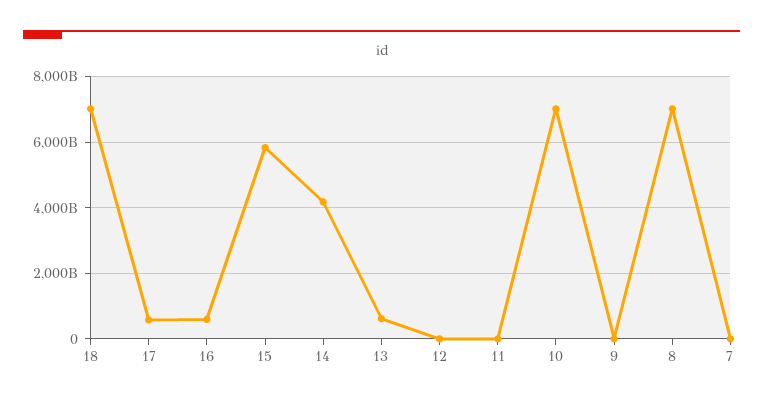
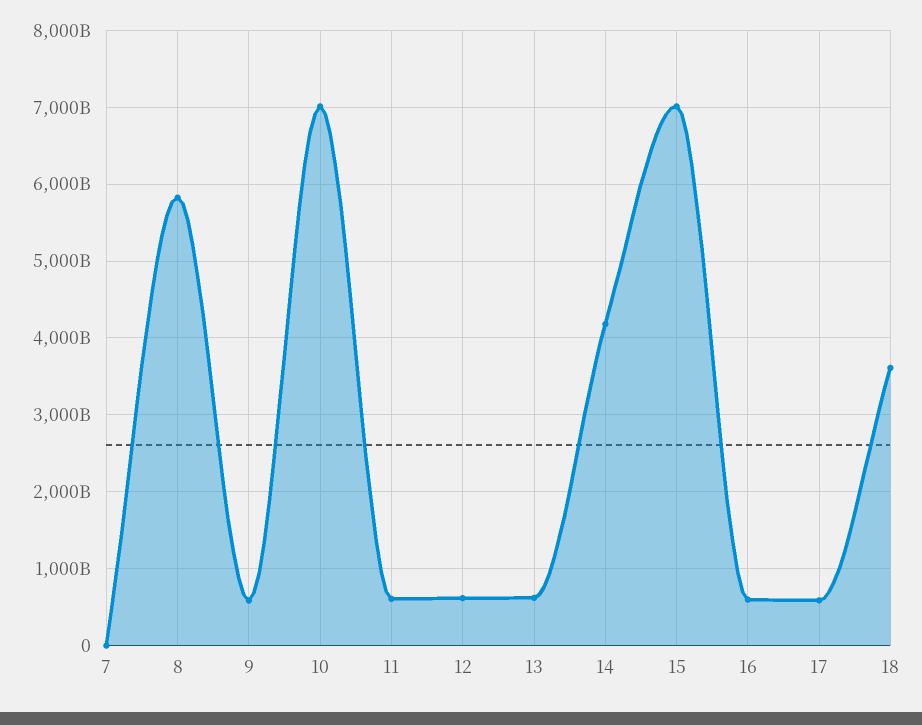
  {
-   "18": 7000000000000,
+   "18": 3600000000000,
    "17": 600000000000,
    "16": 600000000000,
-   "15": 5800000000000,
+   "15": 7000000000000,
    "14": 4200000000000,
    "13": 600000000000,
-   "12": 0,
+   "12": 600000000000,
-   "11": 0,
+   "11": 600000000000,
    "10": 7000000000000,
-   "9": 0,
+   "9": 600000000000,
-   "8": 7000000000000,
+   "8": 5800000000000,
    "7": 0
  }

